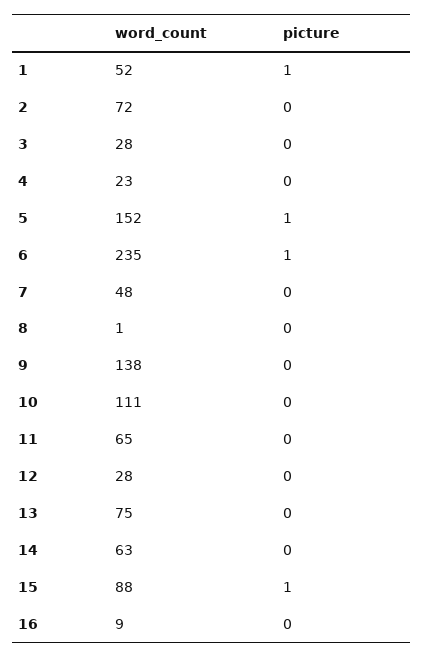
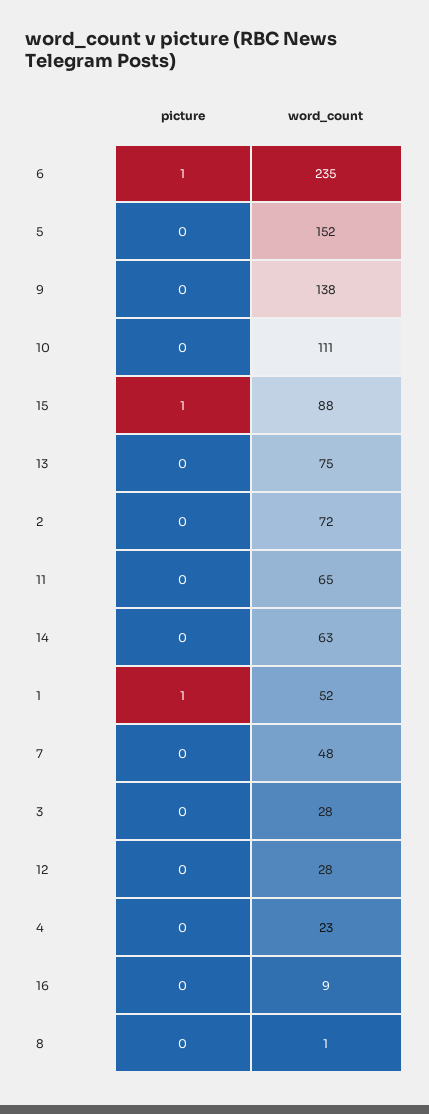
  {
    "word_count": {
      "1": 52,
      "2": 72,
      "3": 28,
      "4": 23,
      "5": 152,
      "6": 235,
      "7": 48,
      "8": 1,
      "9": 138,
      "10": 111,
      "11": 65,
      "12": 28,
      "13": 75,
      "14": 63,
      "15": 88,
      "16": 9
    },
    "picture": {
      "1": 1,
      "2": 0,
      "3": 0,
      "4": 0,
-     "5": 1,
+     "5": 0,
      "6": 1,
      "7": 0,
      "8": 0,
      "9": 0,
      "10": 0,
      "11": 0,
      "12": 0,
      "13": 0,
      "14": 0,
      "15": 1,
      "16": 0
    }
  }

